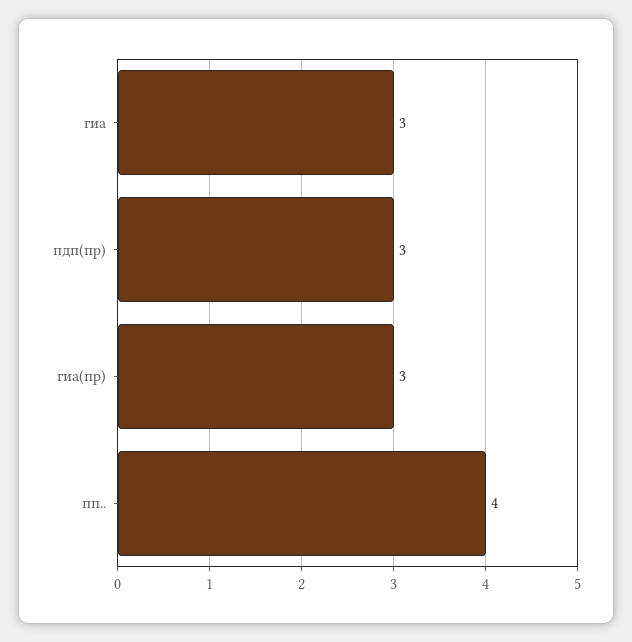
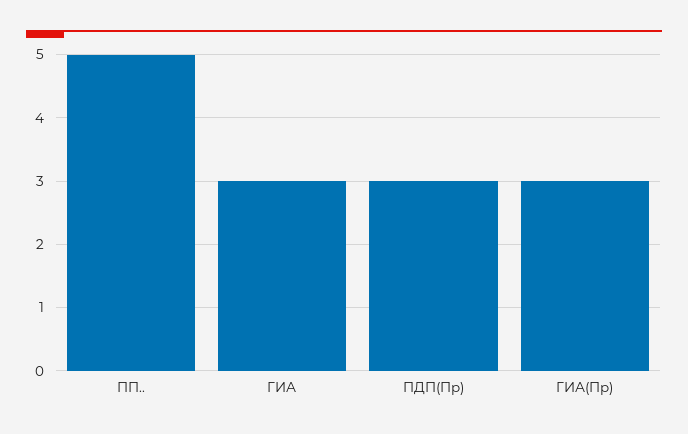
  {
    "гиа": 3,
    "пдп(пр)": 3,
    "гиа(пр)": 3,
-   "пп..": 4
+   "пп..": 5
  }

